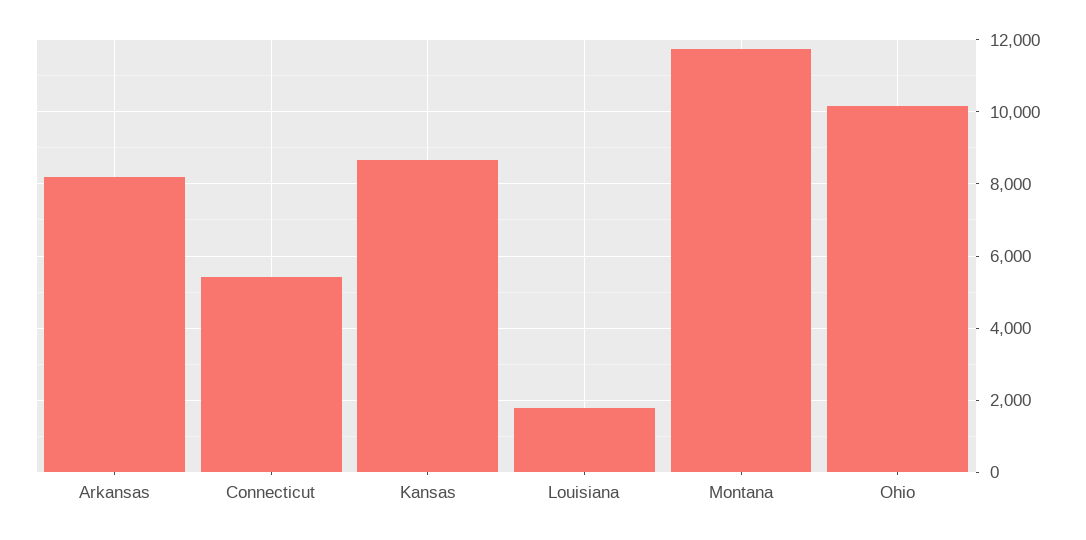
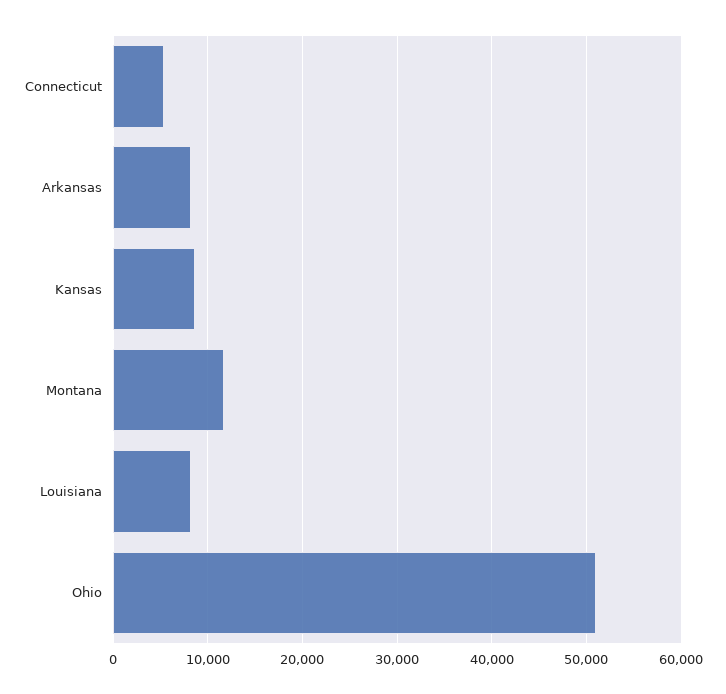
  {
    "Arkansas": 8200,
    "Connecticut": 5400,
    "Kansas": 8600,
-   "Louisiana": 1800,
+   "Louisiana": 8000,
    "Montana": 11800,
-   "Ohio": 10200
+   "Ohio": 51000
  }

